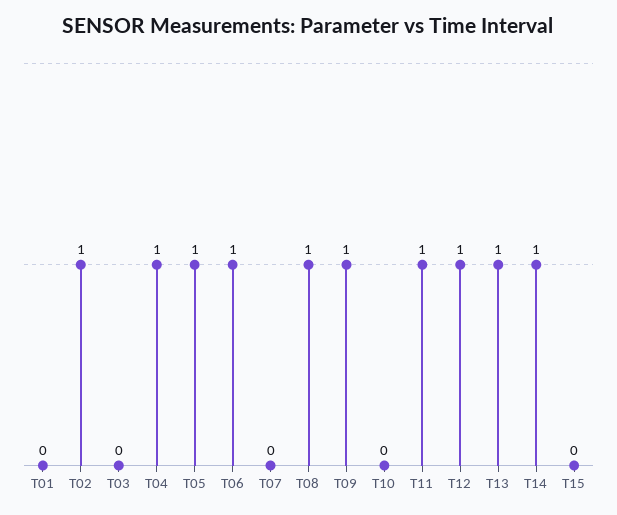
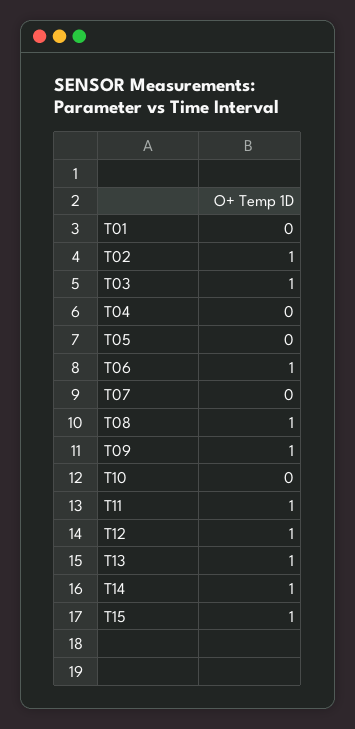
  {
    "T01": 0,
    "T02": 1,
-   "T03": 0,
+   "T03": 1,
-   "T04": 1,
+   "T04": 0,
-   "T05": 1,
+   "T05": 0,
    "T06": 1,
    "T07": 0,
    "T08": 1,
    "T09": 1,
    "T10": 0,
    "T11": 1,
    "T12": 1,
    "T13": 1,
    "T14": 1,
-   "T15": 0
+   "T15": 1
  }

